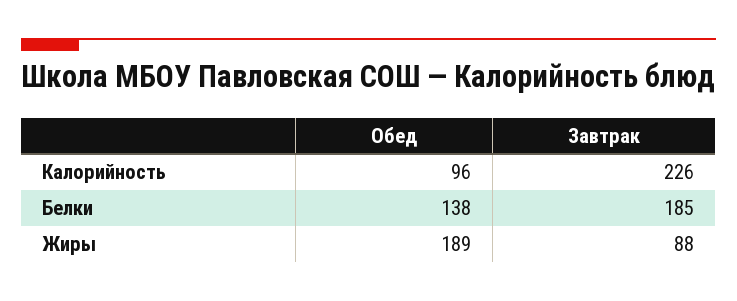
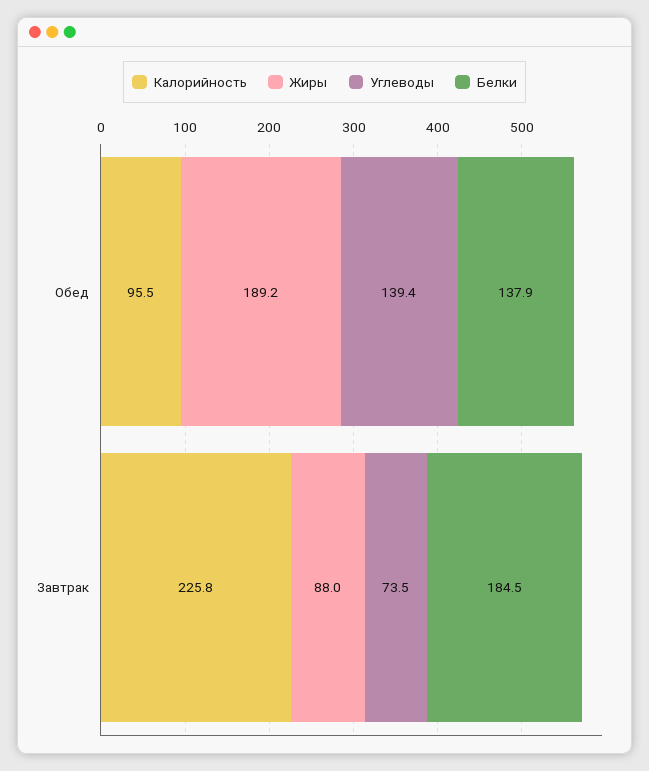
  {
    "Калорийность": {
      "Обед": 95.5,
      "Завтрак": 225.8
    },
    "Белки": {
      "Обед": 137.9,
      "Завтрак": 184.5
    },
    "Жиры": {
      "Обед": 189.2,
      "Завтрак": 88
-   }
+   },
+   "Углеводы": {
+     "Обед": 139.4,
+     "Завтрак": 73.5
+   }
  }

